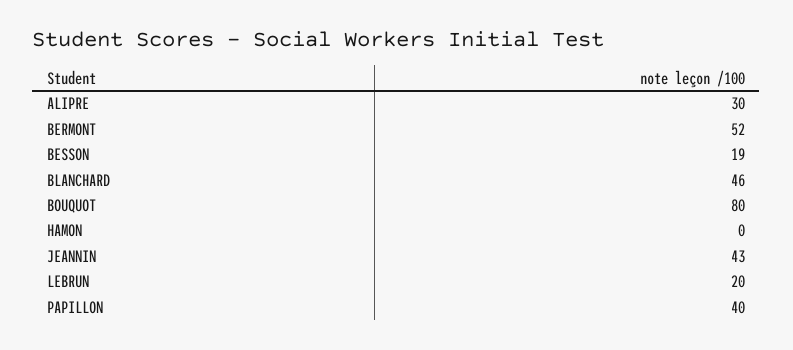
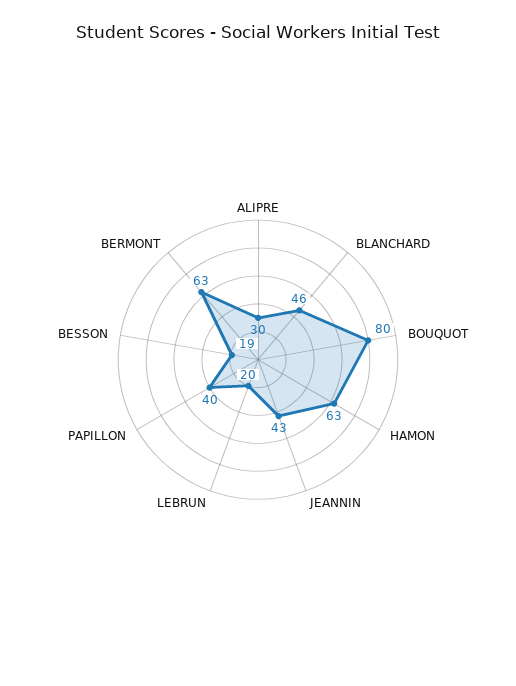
  {
    "ALIPRE": 30,
-   "BERMONT": 52,
+   "BERMONT": 63,
    "BESSON": 19,
    "BLANCHARD": 46,
    "BOUQUOT": 80,
-   "HAMON": 0,
+   "HAMON": 63,
    "JEANNIN": 43,
    "LEBRUN": 20,
    "PAPILLON": 40
  }

